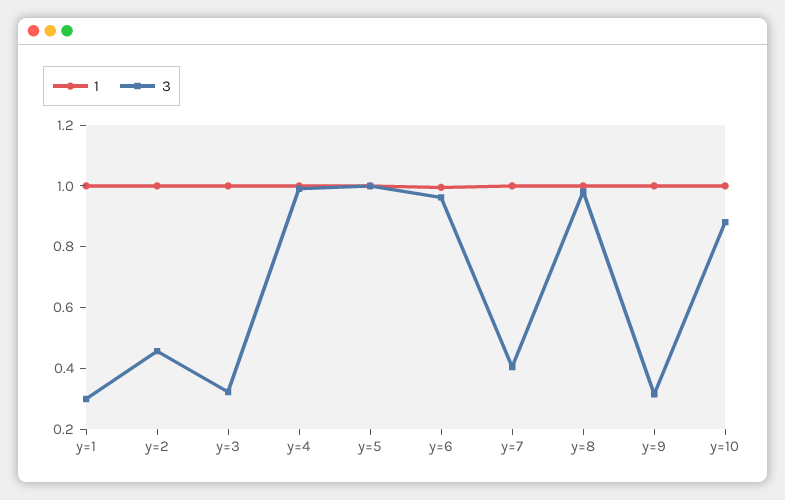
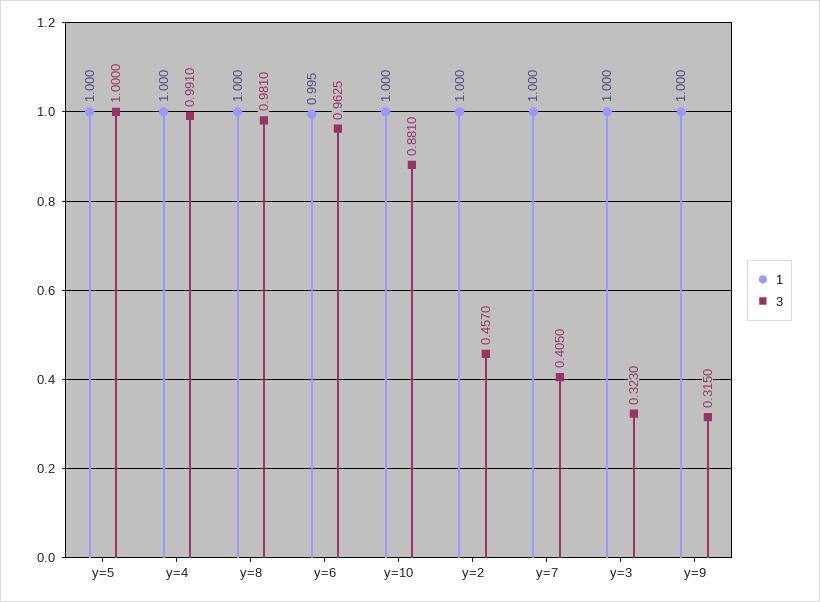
  {
    "1": {
-     "y=1": 1,
      "y=2": 1,
      "y=3": 1,
      "y=4": 1,
      "y=5": 1,
      "y=6": 0.995,
      "y=7": 1,
      "y=8": 1,
      "y=9": 1,
      "y=10": 1
    },
    "3": {
-     "y=1": 0.3,
      "y=2": 0.457,
      "y=3": 0.323,
      "y=4": 0.991,
      "y=5": 1,
      "y=6": 0.9625,
      "y=7": 0.405,
      "y=8": 0.981,
      "y=9": 0.315,
      "y=10": 0.881
    }
  }

